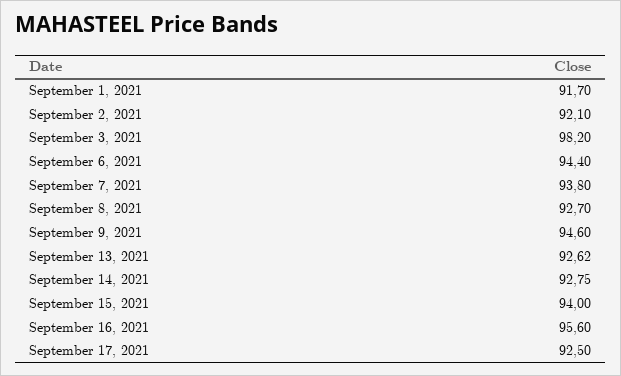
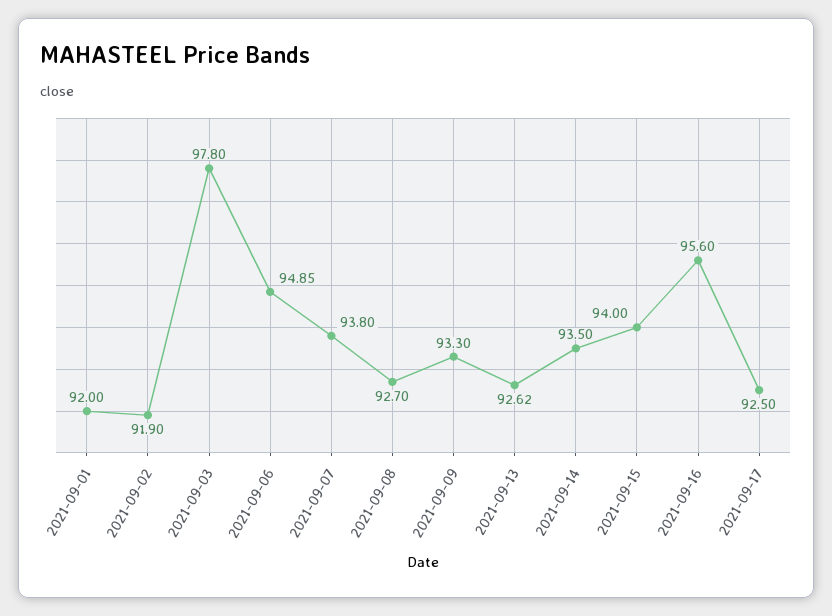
  {
-   "September 1, 2021": 91.7,
+   "September 1, 2021": 92,
-   "September 2, 2021": 92.1,
+   "September 2, 2021": 91.9,
-   "September 3, 2021": 98.2,
+   "September 3, 2021": 97.8,
-   "September 6, 2021": 94.4,
+   "September 6, 2021": 94.85,
    "September 7, 2021": 93.8,
    "September 8, 2021": 92.7,
-   "September 9, 2021": 94.6,
+   "September 9, 2021": 93.3,
    "September 13, 2021": 92.62,
-   "September 14, 2021": 92.75,
+   "September 14, 2021": 93.5,
    "September 15, 2021": 94,
    "September 16, 2021": 95.6,
    "September 17, 2021": 92.5
  }

